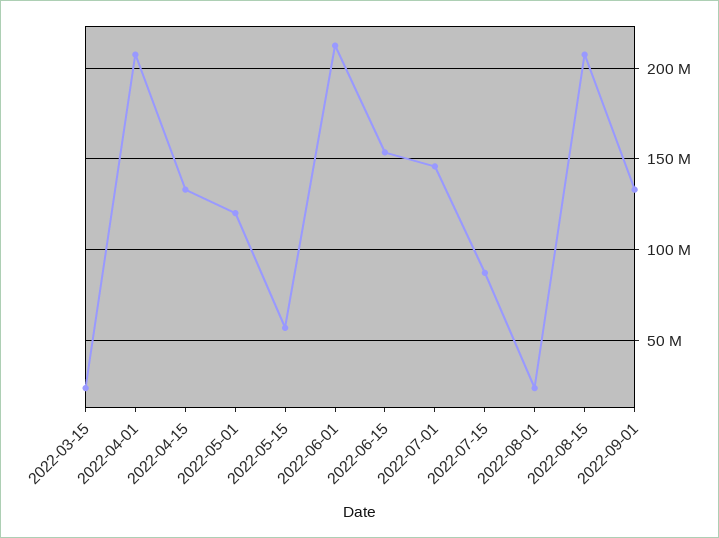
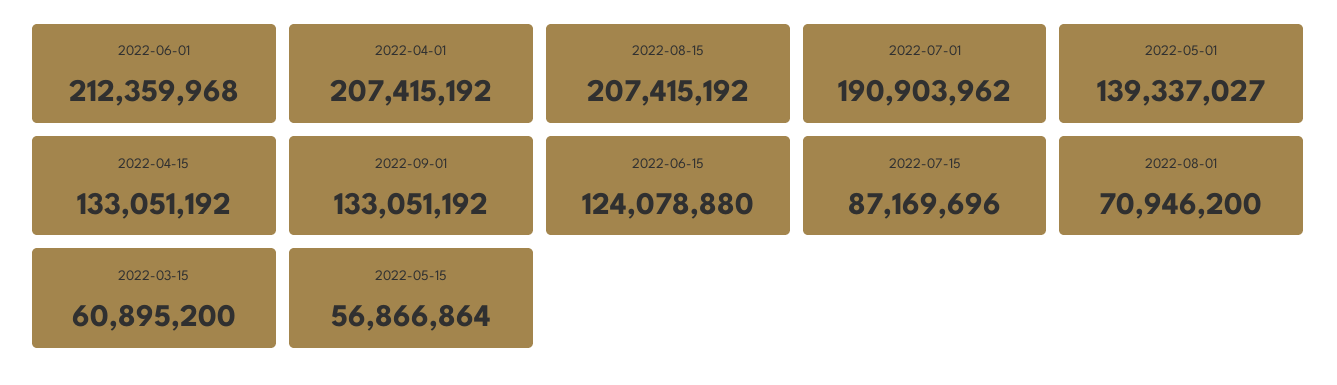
  {
-   "2022-03-15": 25000000,
+   "2022-03-15": 60895200,
    "2022-04-01": 207415192,
    "2022-04-15": 133051192,
-   "2022-05-01": 120000000,
+   "2022-05-01": 139337027,
    "2022-05-15": 56866864,
    "2022-06-01": 212359968,
-   "2022-06-15": 155000000,
+   "2022-06-15": 124078880,
-   "2022-07-01": 145000000,
+   "2022-07-01": 190903962,
    "2022-07-15": 87169696,
-   "2022-08-01": 25000000,
+   "2022-08-01": 70946200,
    "2022-08-15": 207415192,
    "2022-09-01": 133051192
  }

